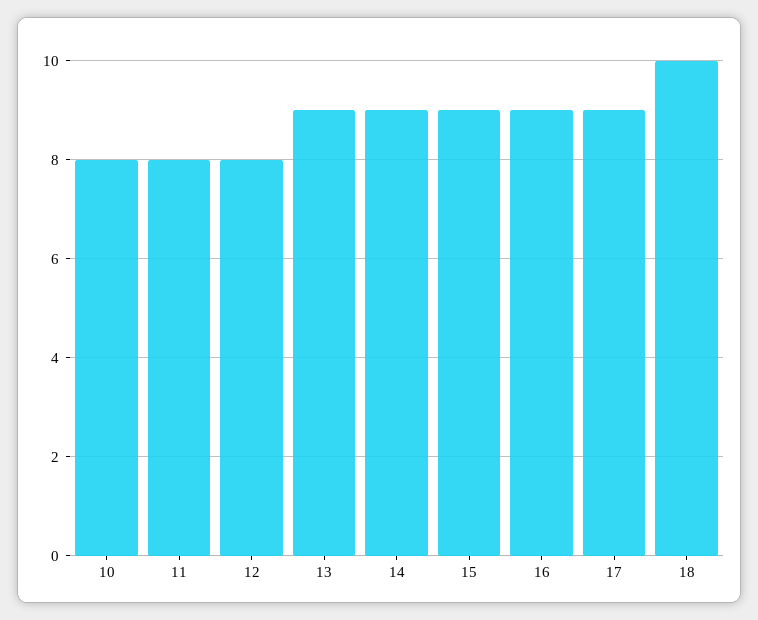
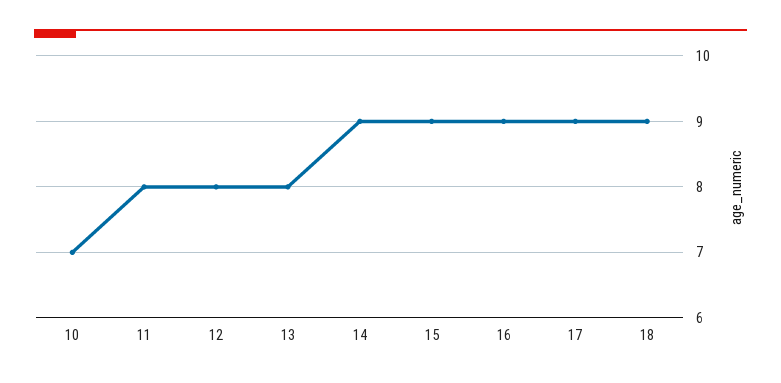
  {
-   "10": 8,
+   "10": 7,
    "11": 8,
    "12": 8,
-   "13": 9,
+   "13": 8,
    "14": 9,
    "15": 9,
    "16": 9,
    "17": 9,
-   "18": 10
+   "18": 9
  }

